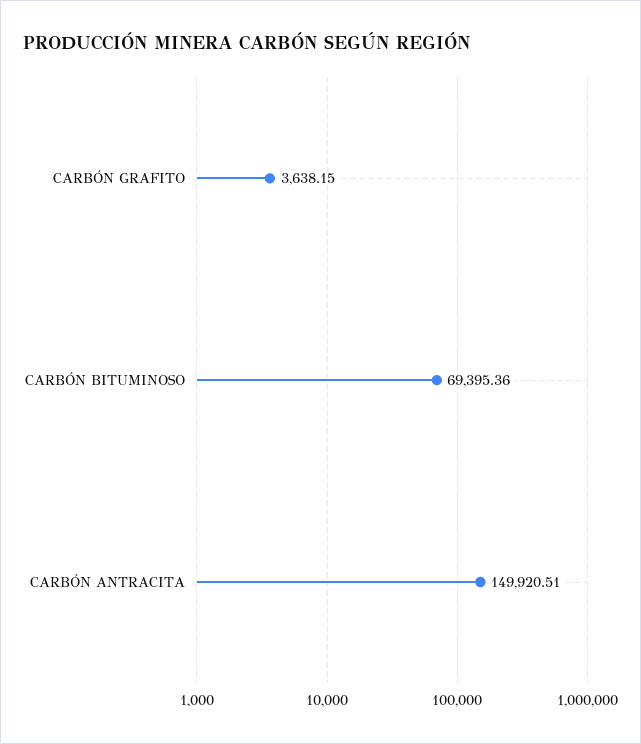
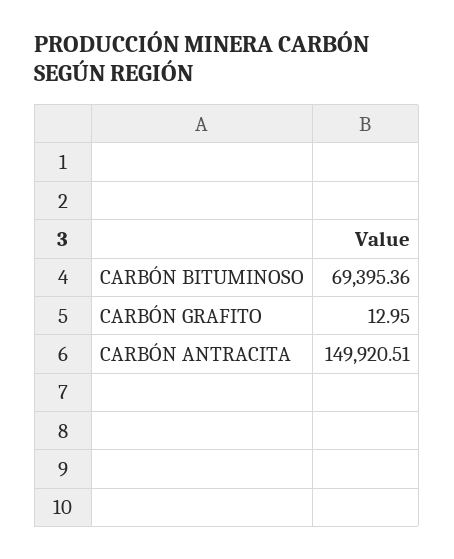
  {
-   "CARBÓN GRAFITO": 3638.15,
+   "CARBÓN GRAFITO": 12.95,
    "CARBÓN BITUMINOSO": 69395.36,
    "CARBÓN ANTRACITA": 149920.51
  }

